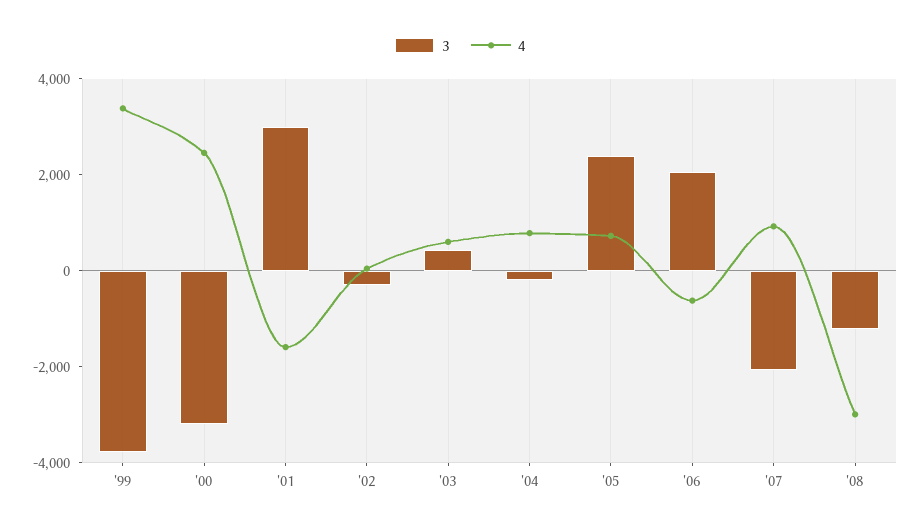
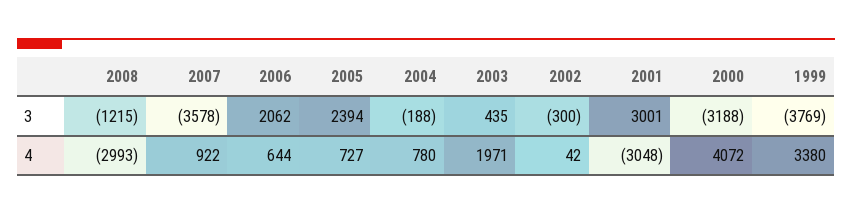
  {
    "3": {
      "'99": -3769,
      "'00": -3188,
      "'01": 3001,
      "'02": -300,
      "'03": 435,
      "'04": -188,
      "'05": 2394,
      "'06": 2062,
-     "'07": -2000,
+     "'07": -3578,
      "'08": -1215
    },
    "4": {
      "'99": 3380,
-     "'00": 2500,
+     "'00": 4072,
-     "'01": -1500,
+     "'01": -3048,
      "'02": 42,
-     "'03": 500,
+     "'03": 1971,
      "'04": 780,
      "'05": 727,
-     "'06": -500,
+     "'06": 644,
      "'07": 922,
      "'08": -2993
    }
  }

